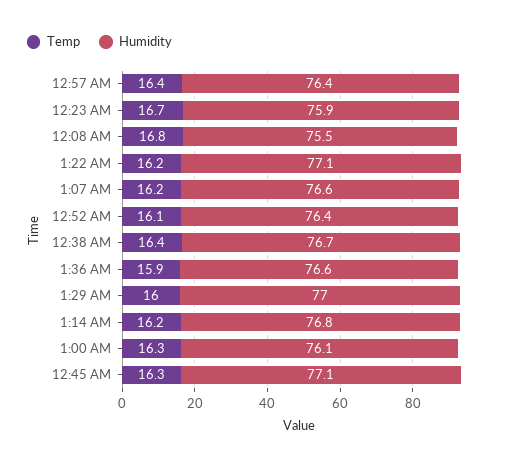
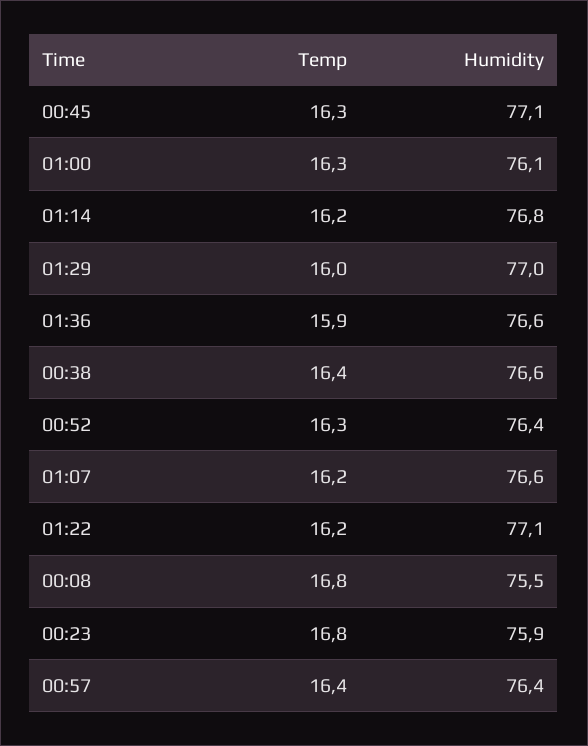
  {
    "Temp": {
      "12:57 AM": 16.4,
-     "12:23 AM": 16.7,
+     "12:23 AM": 16.8,
      "12:08 AM": 16.8,
      "1:22 AM": 16.2,
      "1:07 AM": 16.2,
-     "12:52 AM": 16.1,
+     "12:52 AM": 16.3,
      "12:38 AM": 16.4,
      "1:36 AM": 15.9,
      "1:29 AM": 16,
      "1:14 AM": 16.2,
      "1:00 AM": 16.3,
      "12:45 AM": 16.3
    },
    "Humidity": {
      "12:57 AM": 76.4,
      "12:23 AM": 75.9,
      "12:08 AM": 75.5,
      "1:22 AM": 77.1,
      "1:07 AM": 76.6,
      "12:52 AM": 76.4,
-     "12:38 AM": 76.7,
+     "12:38 AM": 76.6,
      "1:36 AM": 76.6,
      "1:29 AM": 77,
      "1:14 AM": 76.8,
      "1:00 AM": 76.1,
      "12:45 AM": 77.1
    }
  }

